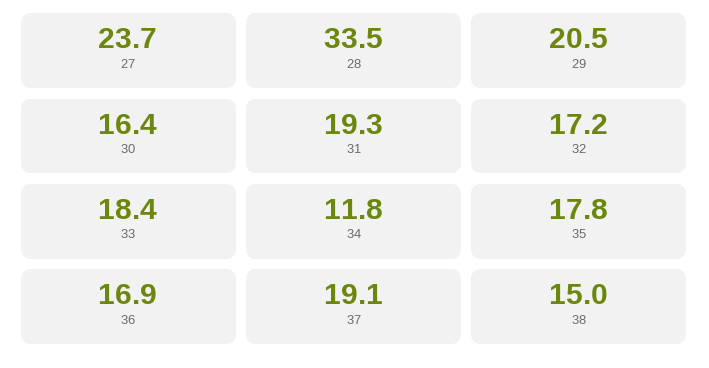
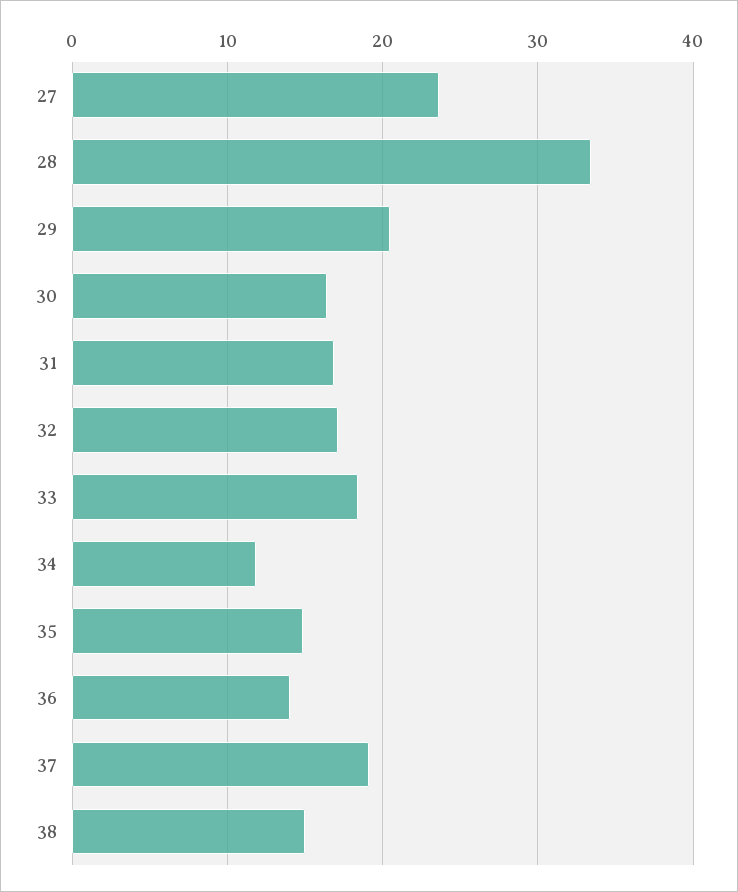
  {
    "27": 23.7,
    "28": 33.5,
    "29": 20.5,
    "30": 16.4,
-   "31": 19.3,
+   "31": 17,
    "32": 17.2,
    "33": 18.4,
    "34": 11.8,
-   "35": 17.8,
+   "35": 15,
-   "36": 16.9,
+   "36": 14,
    "37": 19.1,
    "38": 15
  }

